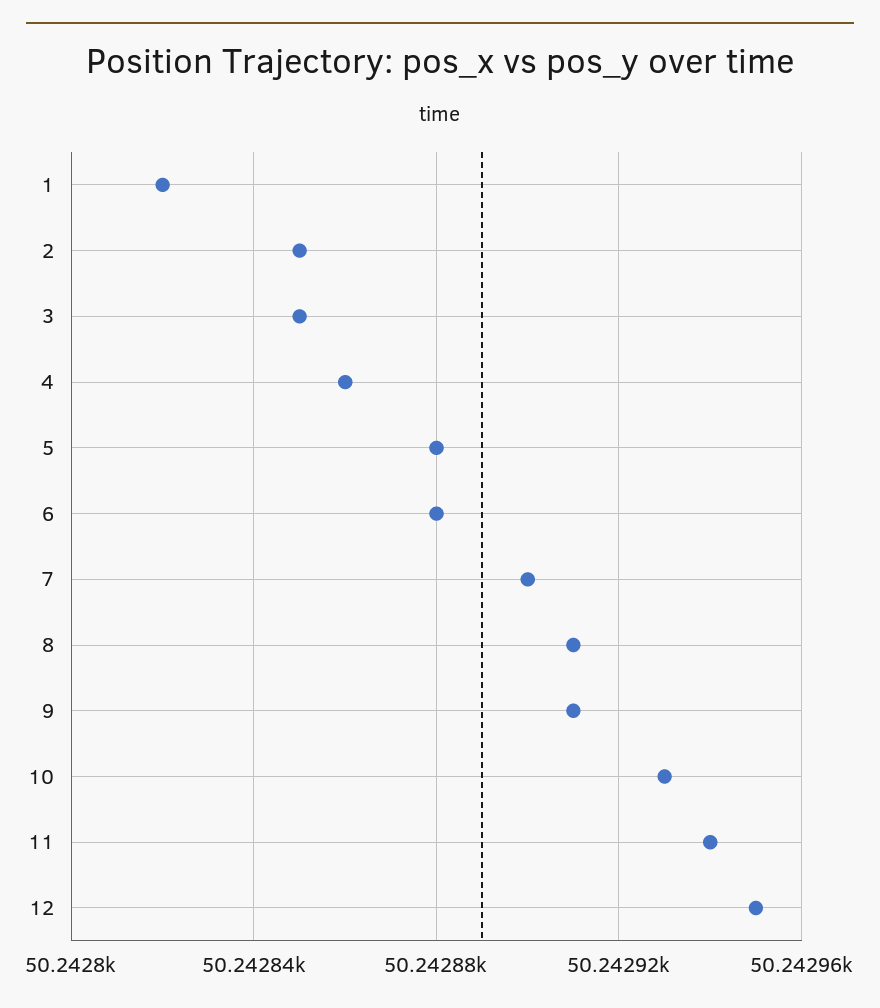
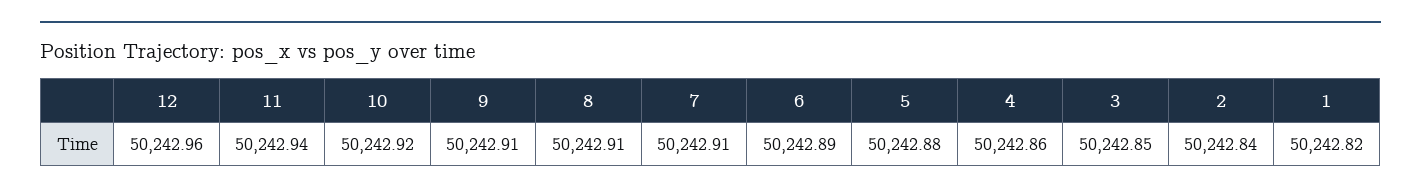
  {
    "1": 50242.82,
-   "2": 50242.85,
+   "2": 50242.84,
    "3": 50242.85,
    "4": 50242.86,
    "5": 50242.88,
-   "6": 50242.88,
+   "6": 50242.89,
-   "7": 50242.9,
+   "7": 50242.91,
    "8": 50242.91,
    "9": 50242.91,
-   "10": 50242.93,
+   "10": 50242.92,
    "11": 50242.94,
-   "12": 50242.95
+   "12": 50242.96
  }

